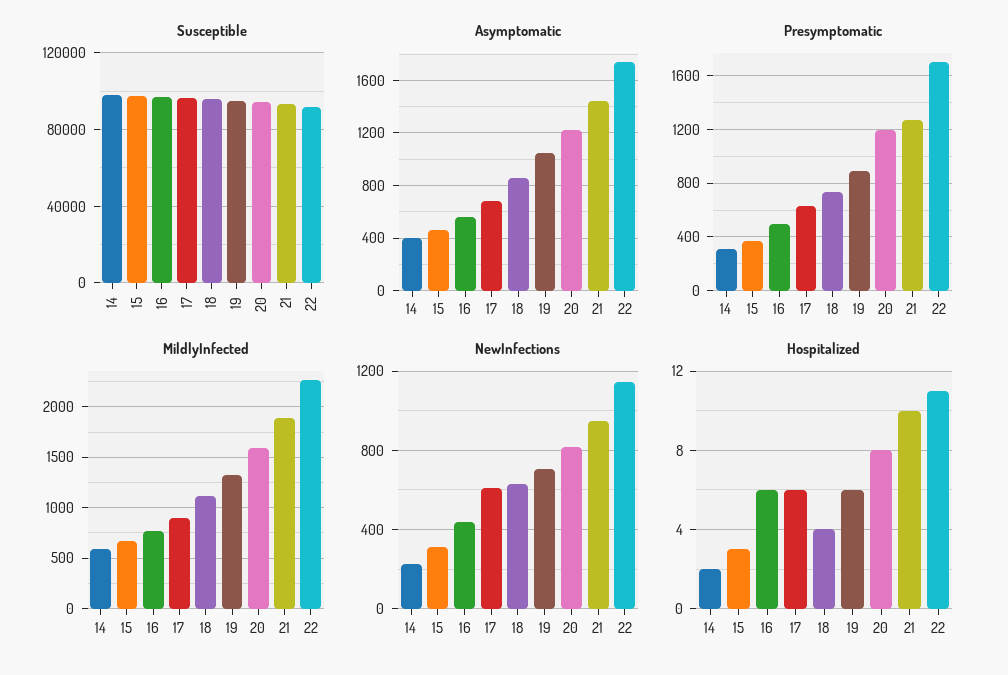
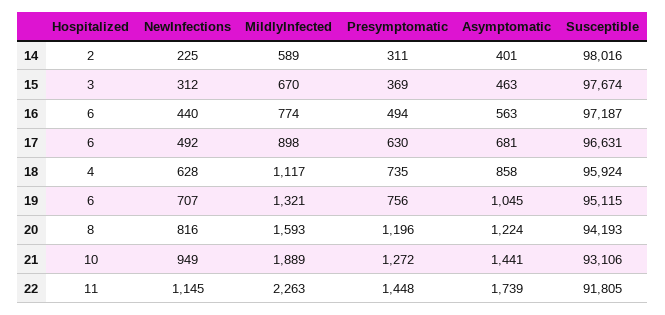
  {
    "Susceptible": {
      "14": 98016,
      "15": 97674,
      "16": 97187,
      "17": 96631,
      "18": 95924,
      "19": 95115,
      "20": 94193,
      "21": 93106,
      "22": 91805
    },
    "Asymptomatic": {
      "14": 401,
      "15": 463,
      "16": 563,
      "17": 681,
      "18": 858,
      "19": 1045,
      "20": 1224,
      "21": 1441,
      "22": 1739
    },
    "Presymptomatic": {
      "14": 311,
      "15": 369,
      "16": 494,
      "17": 630,
      "18": 735,
-     "19": 900,
+     "19": 756,
      "20": 1196,
      "21": 1272,
-     "22": 1700
+     "22": 1448
    },
    "MildlyInfected": {
      "14": 589,
      "15": 670,
      "16": 774,
      "17": 898,
      "18": 1117,
      "19": 1321,
      "20": 1593,
      "21": 1889,
      "22": 2263
    },
    "NewInfections": {
      "14": 225,
      "15": 312,
      "16": 440,
-     "17": 600,
+     "17": 492,
      "18": 628,
      "19": 707,
      "20": 816,
      "21": 949,
      "22": 1145
    },
    "Hospitalized": {
      "14": 2,
      "15": 3,
      "16": 6,
      "17": 6,
      "18": 4,
      "19": 6,
      "20": 8,
      "21": 10,
      "22": 11
    }
  }

